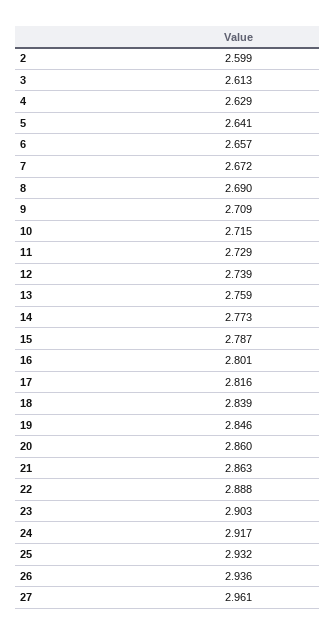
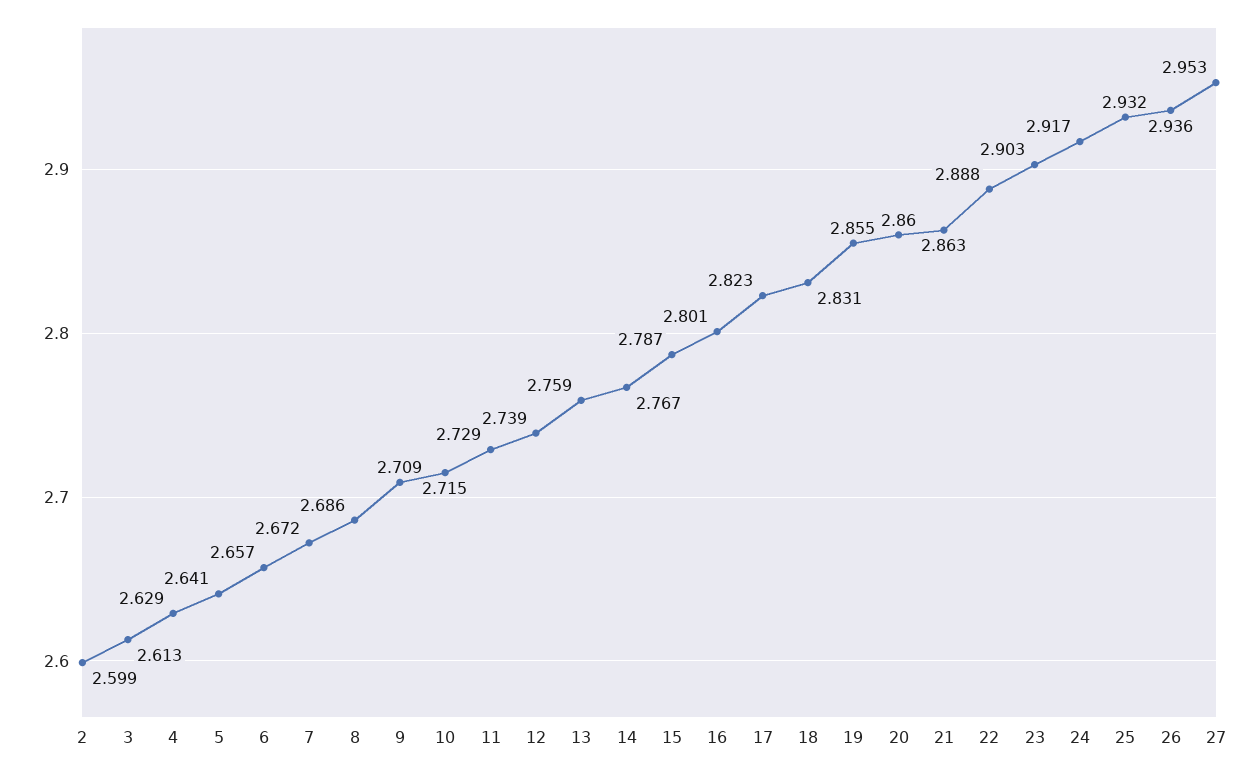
  {
    "2": 2.599,
    "3": 2.613,
    "4": 2.629,
    "5": 2.641,
    "6": 2.657,
    "7": 2.672,
-   "8": 2.69,
+   "8": 2.686,
    "9": 2.709,
    "10": 2.715,
    "11": 2.729,
    "12": 2.739,
    "13": 2.759,
-   "14": 2.773,
+   "14": 2.767,
    "15": 2.787,
    "16": 2.801,
-   "17": 2.816,
+   "17": 2.823,
-   "18": 2.839,
+   "18": 2.831,
-   "19": 2.846,
+   "19": 2.855,
    "20": 2.86,
    "21": 2.863,
    "22": 2.888,
    "23": 2.903,
    "24": 2.917,
    "25": 2.932,
    "26": 2.936,
-   "27": 2.961
+   "27": 2.953
  }

